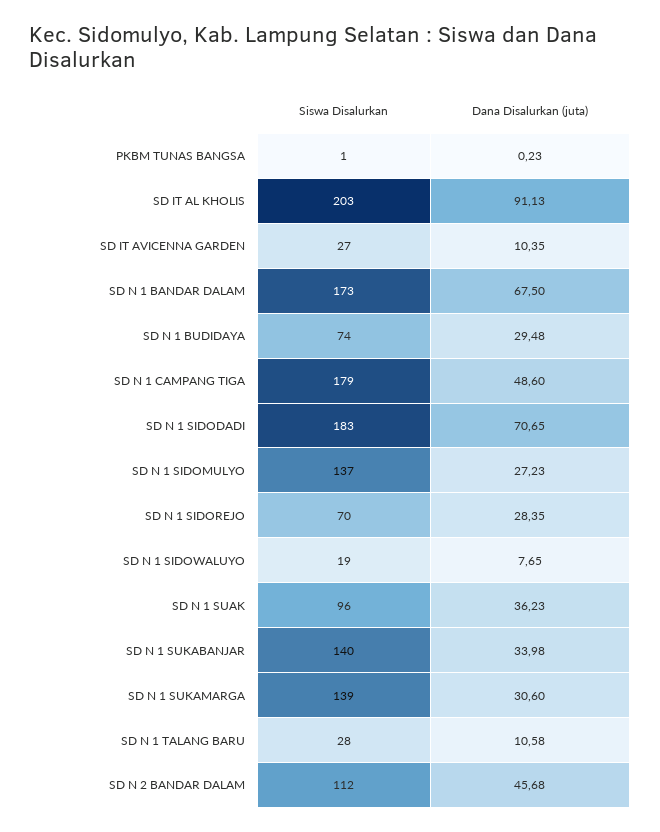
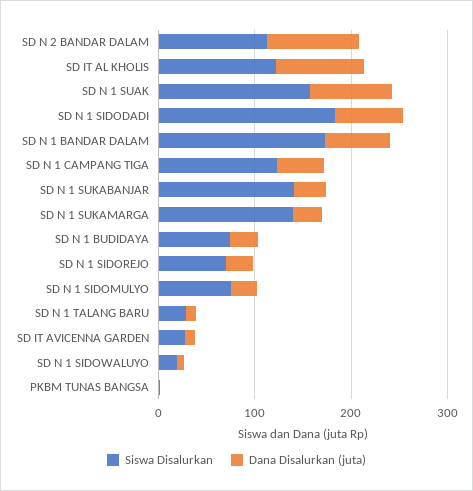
  {
    "Siswa Disalurkan": {
      "PKBM TUNAS BANGSA": 1,
-     "SD IT AL KHOLIS": 203,
+     "SD IT AL KHOLIS": 120,
      "SD IT AVICENNA GARDEN": 27,
      "SD N 1 BANDAR DALAM": 173,
      "SD N 1 BUDIDAYA": 74,
-     "SD N 1 CAMPANG TIGA": 179,
+     "SD N 1 CAMPANG TIGA": 120,
      "SD N 1 SIDODADI": 183,
-     "SD N 1 SIDOMULYO": 137,
+     "SD N 1 SIDOMULYO": 80,
      "SD N 1 SIDOREJO": 70,
      "SD N 1 SIDOWALUYO": 19,
-     "SD N 1 SUAK": 96,
+     "SD N 1 SUAK": 160,
      "SD N 1 SUKABANJAR": 140,
      "SD N 1 SUKAMARGA": 139,
      "SD N 1 TALANG BARU": 28,
      "SD N 2 BANDAR DALAM": 112
    },
    "Dana Disalurkan (juta)": {
      "PKBM TUNAS BANGSA": 0.23,
      "SD IT AL KHOLIS": 91.13,
      "SD IT AVICENNA GARDEN": 10.35,
      "SD N 1 BANDAR DALAM": 67.5,
      "SD N 1 BUDIDAYA": 29.48,
      "SD N 1 CAMPANG TIGA": 48.6,
      "SD N 1 SIDODADI": 70.65,
      "SD N 1 SIDOMULYO": 27.23,
      "SD N 1 SIDOREJO": 28.35,
      "SD N 1 SIDOWALUYO": 7.65,
-     "SD N 1 SUAK": 36.23,
+     "SD N 1 SUAK": 80,
      "SD N 1 SUKABANJAR": 33.98,
      "SD N 1 SUKAMARGA": 30.6,
      "SD N 1 TALANG BARU": 10.58,
-     "SD N 2 BANDAR DALAM": 45.68
+     "SD N 2 BANDAR DALAM": 100
    }
  }

